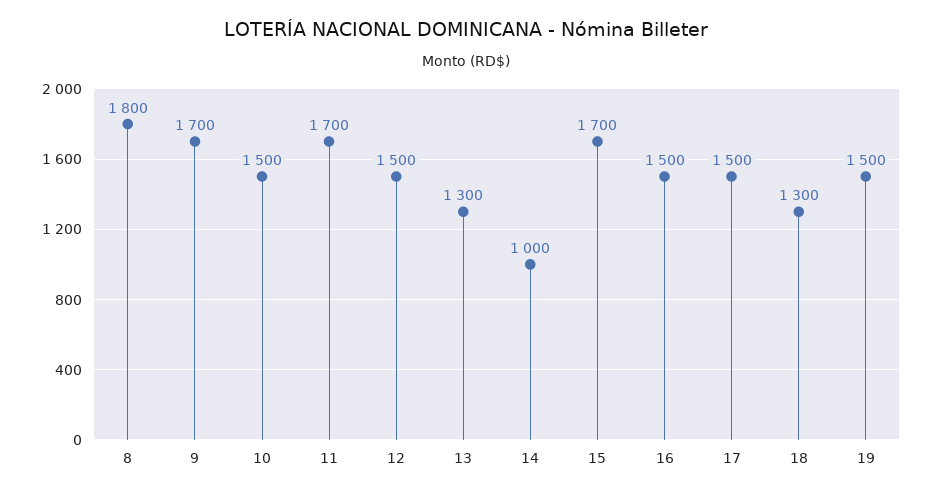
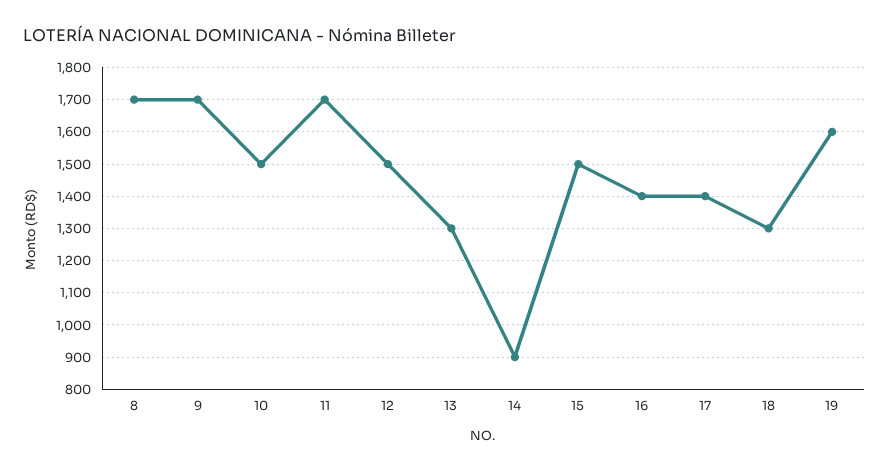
  {
-   "8": 1800,
+   "8": 1700,
    "9": 1700,
    "10": 1500,
    "11": 1700,
    "12": 1500,
    "13": 1300,
-   "14": 1000,
+   "14": 900,
-   "15": 1700,
+   "15": 1500,
-   "16": 1500,
+   "16": 1400,
-   "17": 1500,
+   "17": 1400,
    "18": 1300,
-   "19": 1500
+   "19": 1600
  }

